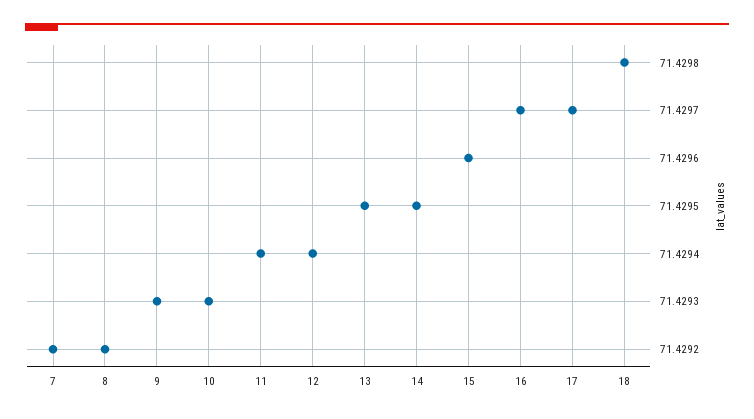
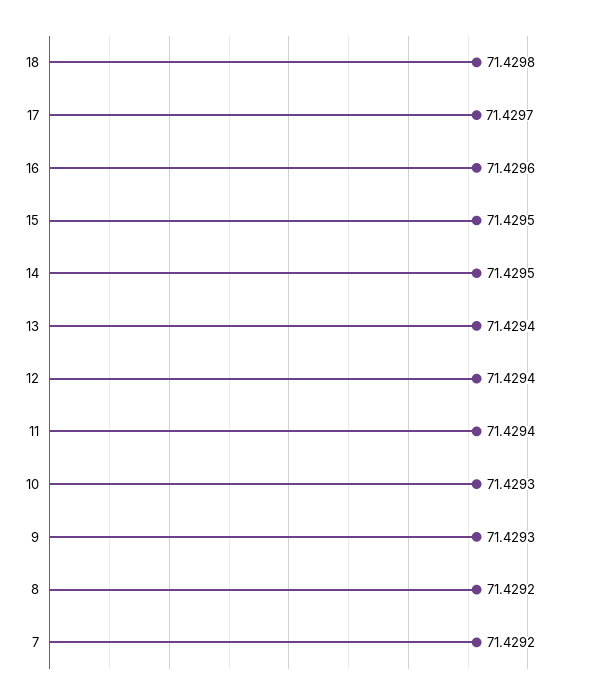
  {
    "7": 71.4292,
    "8": 71.4292,
    "9": 71.4293,
    "10": 71.4293,
    "11": 71.4294,
    "12": 71.4294,
-   "13": 71.4295,
+   "13": 71.4294,
    "14": 71.4295,
-   "15": 71.4296,
+   "15": 71.4295,
-   "16": 71.4297,
+   "16": 71.4296,
    "17": 71.4297,
    "18": 71.4298
  }

